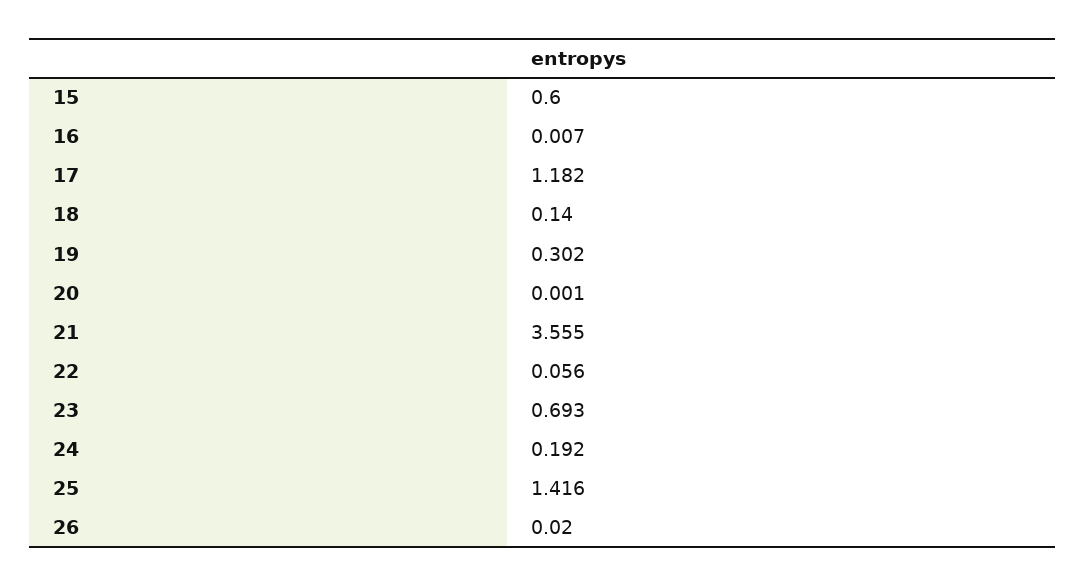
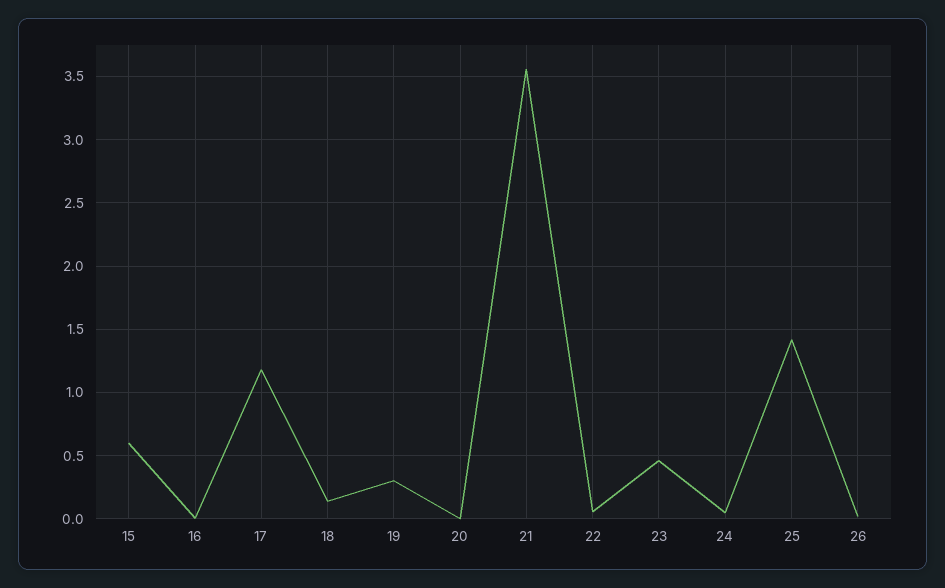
  {
    "15": 0.6,
    "16": 0.007,
    "17": 1.182,
    "18": 0.14,
    "19": 0.302,
    "20": 0.001,
    "21": 3.555,
    "22": 0.056,
-   "23": 0.693,
+   "23": 0.45,
-   "24": 0.192,
+   "24": 0.05,
    "25": 1.416,
    "26": 0.02
  }

